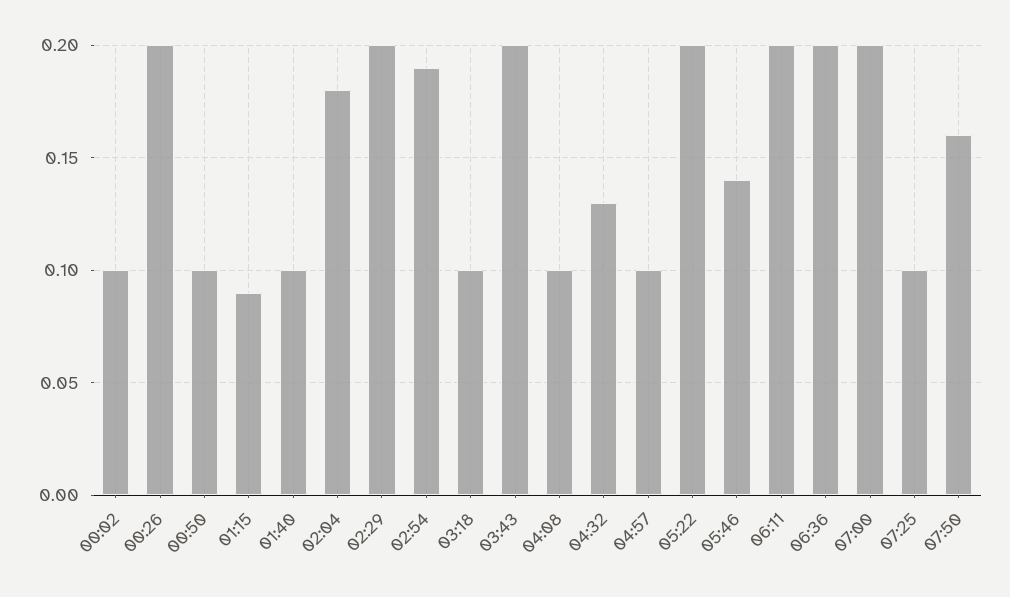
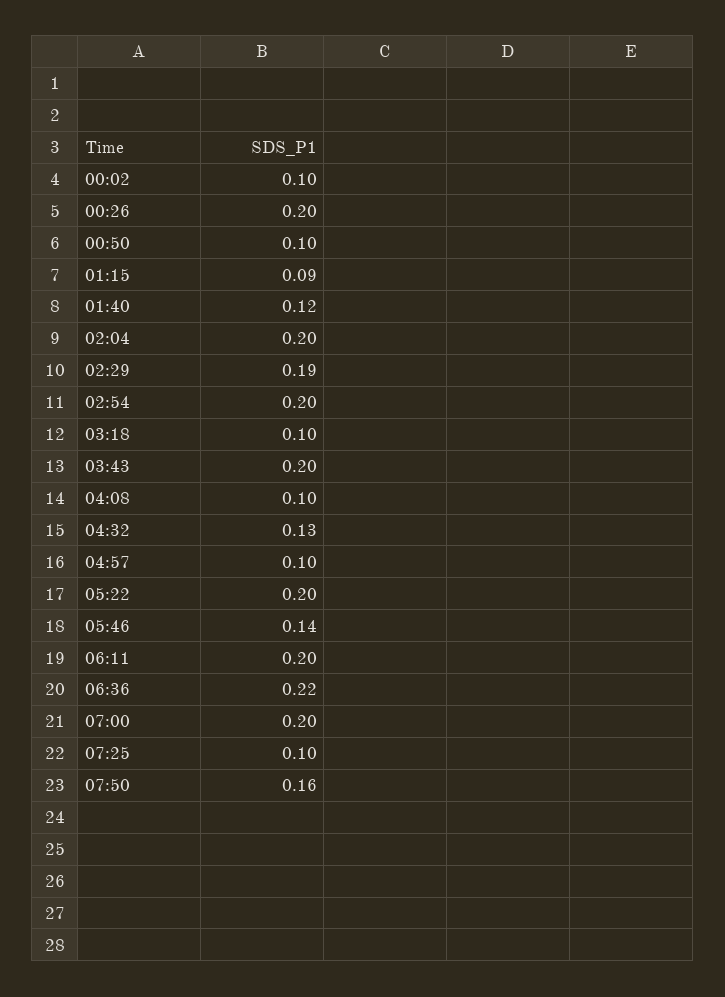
  {
    "00:02": 0.1,
    "00:26": 0.2,
    "00:50": 0.1,
    "01:15": 0.09,
-   "01:40": 0.1,
+   "01:40": 0.12,
-   "02:04": 0.18,
+   "02:04": 0.2,
-   "02:29": 0.2,
+   "02:29": 0.19,
-   "02:54": 0.19,
+   "02:54": 0.2,
    "03:18": 0.1,
    "03:43": 0.2,
    "04:08": 0.1,
    "04:32": 0.13,
    "04:57": 0.1,
    "05:22": 0.2,
    "05:46": 0.14,
    "06:11": 0.2,
-   "06:36": 0.2,
+   "06:36": 0.22,
    "07:00": 0.2,
    "07:25": 0.1,
    "07:50": 0.16
  }

